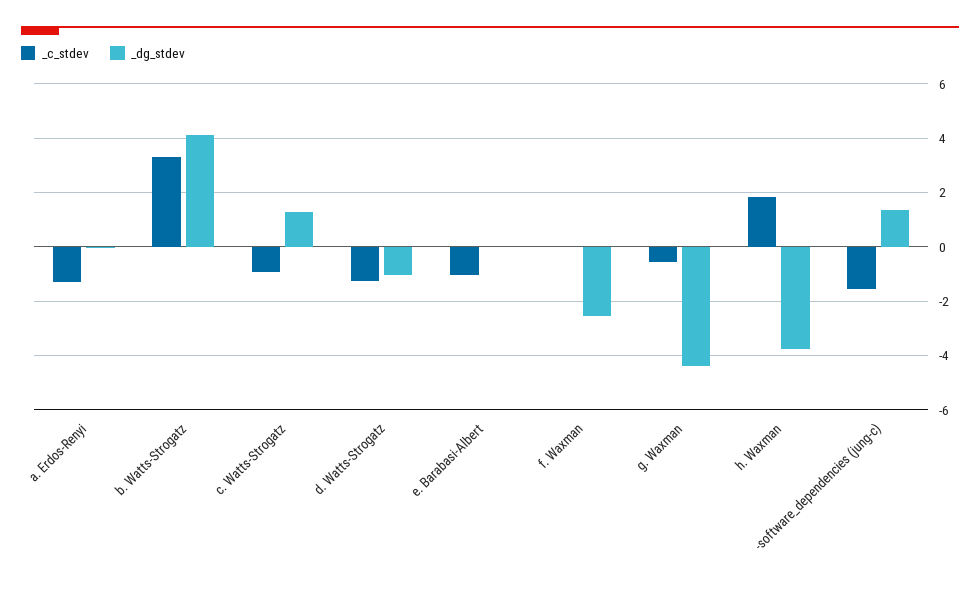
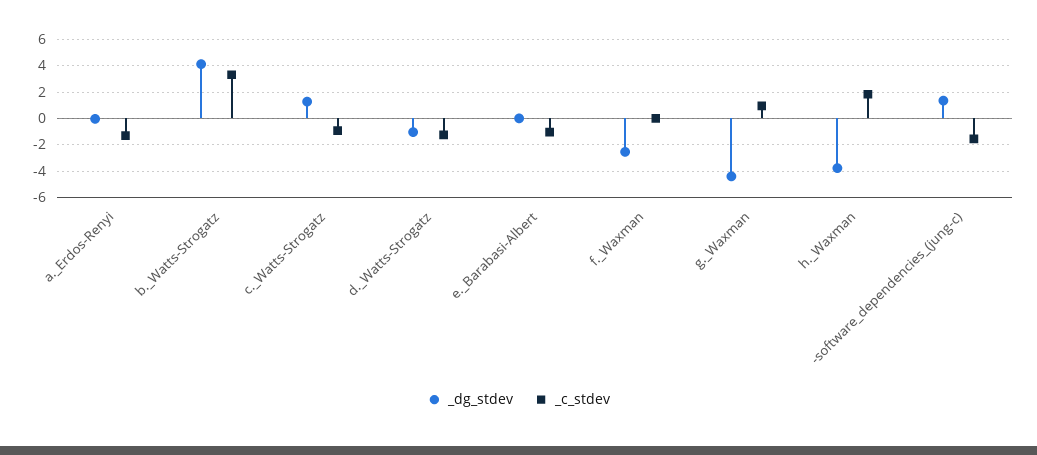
  {
    "_c_stdev": {
      "a. Erdos-Renyi": -1.25,
      "b. Watts-Strogatz": 3.25,
      "c. Watts-Strogatz": -1,
      "d. Watts-Strogatz": -1.25,
      "e. Barabasi-Albert": -1,
      "f. Waxman": 0,
-     "g. Waxman": -0.5,
+     "g. Waxman": 1,
      "h. Waxman": 1.75,
      "-software_dependencies (jung-c)": -1.5
    },
    "_dg_stdev": {
      "a. Erdos-Renyi": 0,
      "b. Watts-Strogatz": 4,
      "c. Watts-Strogatz": 1.25,
      "d. Watts-Strogatz": -1,
      "e. Barabasi-Albert": 0,
      "f. Waxman": -2.5,
      "g. Waxman": -4.5,
      "h. Waxman": -3.75,
      "-software_dependencies (jung-c)": 1.25
    }
  }

